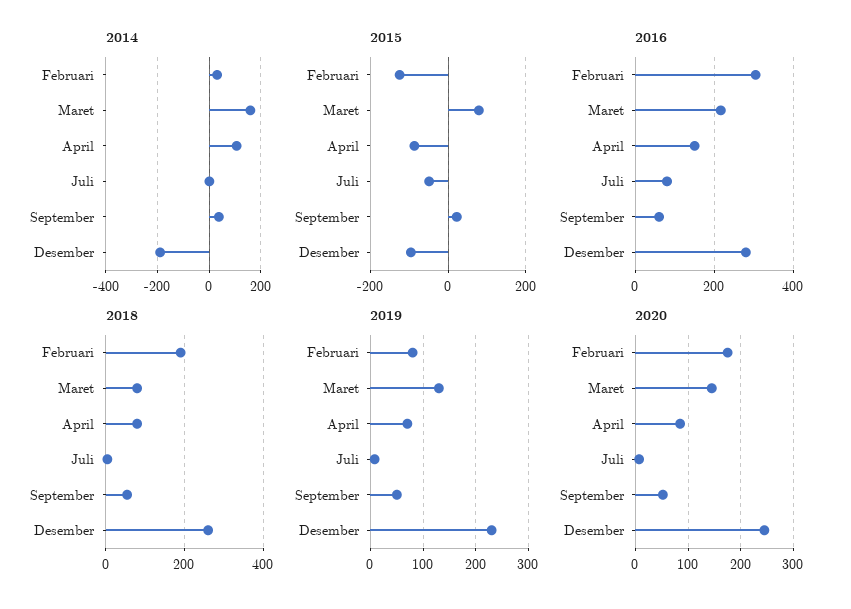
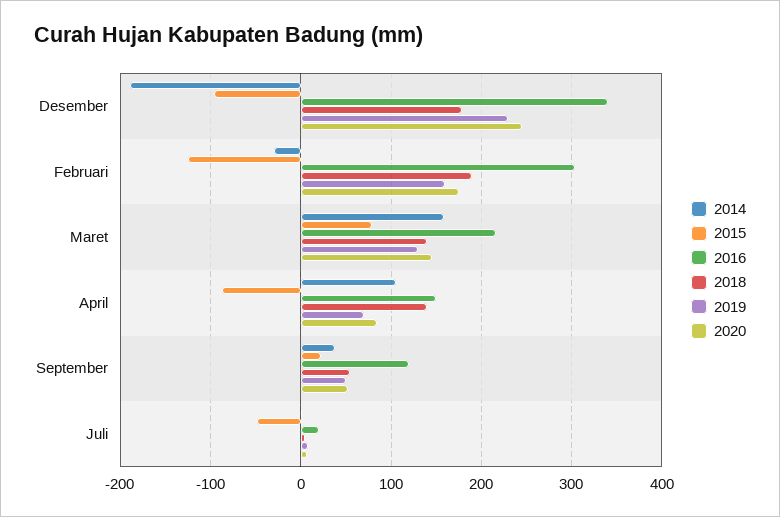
  {
    "2014": {
-     "Februari": 25,
+     "Februari": -30,
      "Maret": 160,
      "April": 110,
      "Juli": 0,
      "September": 40,
      "Desember": -190
    },
    "2015": {
      "Februari": -130,
      "Maret": 80,
      "April": -90,
      "Juli": -50,
      "September": 20,
      "Desember": -100
    },
    "2016": {
      "Februari": 300,
      "Maret": 220,
      "April": 150,
-     "Juli": 80,
+     "Juli": 20,
-     "September": 60,
+     "September": 120,
-     "Desember": 280
+     "Desember": 340
    },
    "2018": {
      "Februari": 190,
-     "Maret": 80,
+     "Maret": 140,
-     "April": 80,
+     "April": 140,
      "Juli": 10,
      "September": 60,
-     "Desember": 260
+     "Desember": 180
    },
    "2019": {
-     "Februari": 80,
+     "Februari": 160,
      "Maret": 130,
      "April": 70,
      "Juli": 10,
      "September": 50,
      "Desember": 230
    },
    "2020": {
      "Februari": 180,
      "Maret": 150,
      "April": 90,
      "Juli": 10,
      "September": 50,
      "Desember": 250
    }
  }

